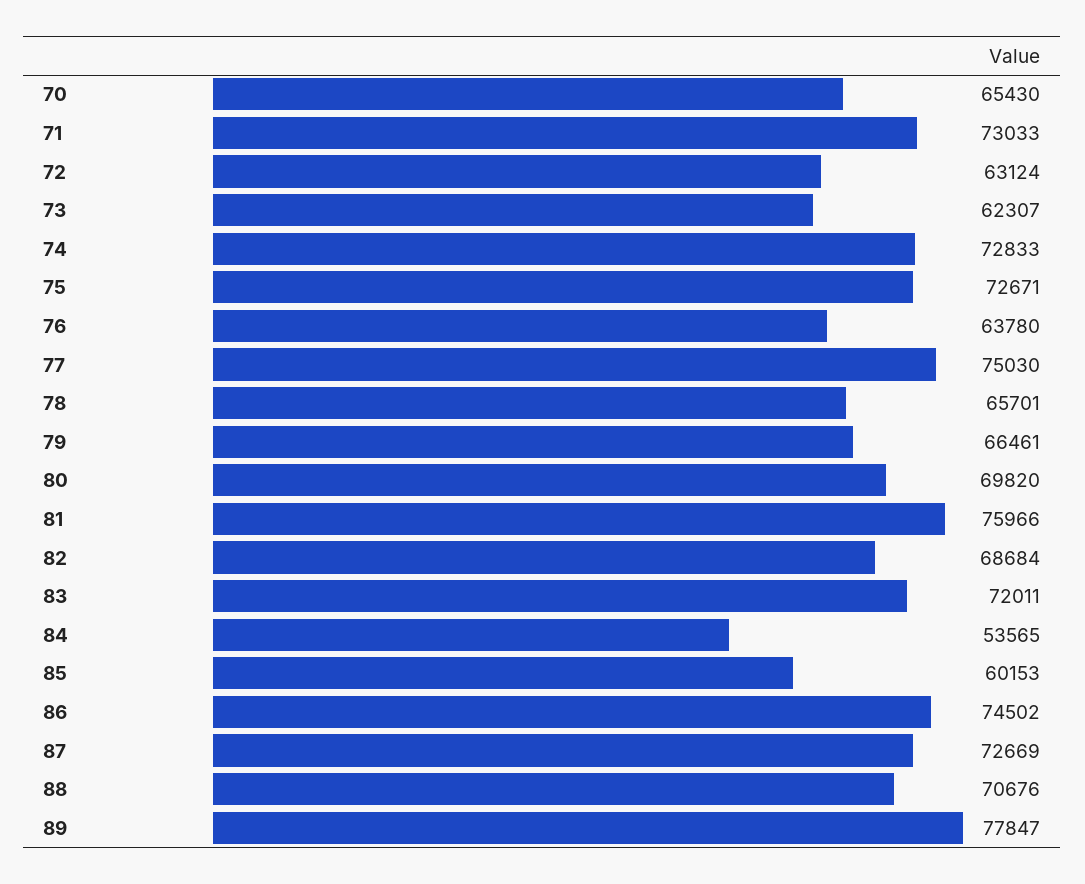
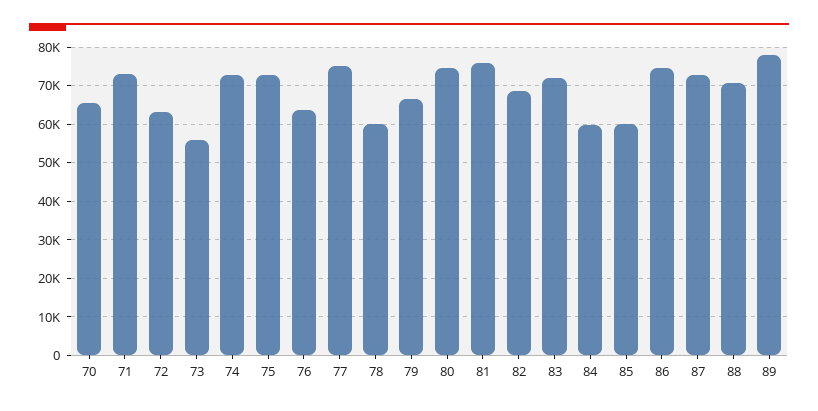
  {
    "70": 65430,
    "71": 73033,
    "72": 63124,
-   "73": 62307,
+   "73": 56000,
    "74": 72833,
    "75": 72671,
    "76": 63780,
    "77": 75030,
-   "78": 65701,
+   "78": 60000,
    "79": 66461,
-   "80": 69820,
+   "80": 74000,
    "81": 75966,
    "82": 68684,
    "83": 72011,
-   "84": 53565,
+   "84": 60000,
    "85": 60153,
    "86": 74502,
    "87": 72669,
    "88": 70676,
    "89": 77847
  }

